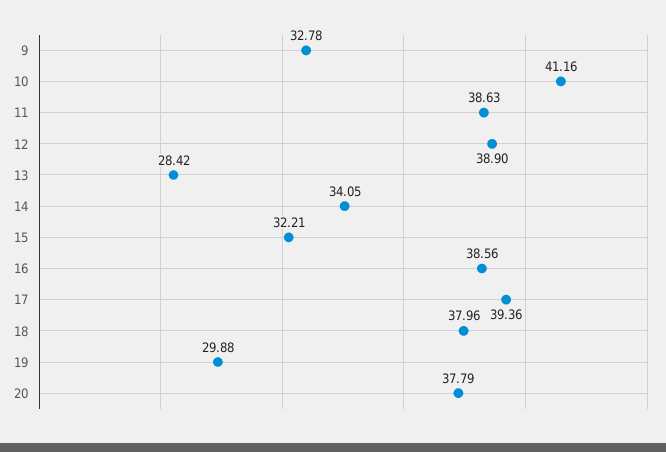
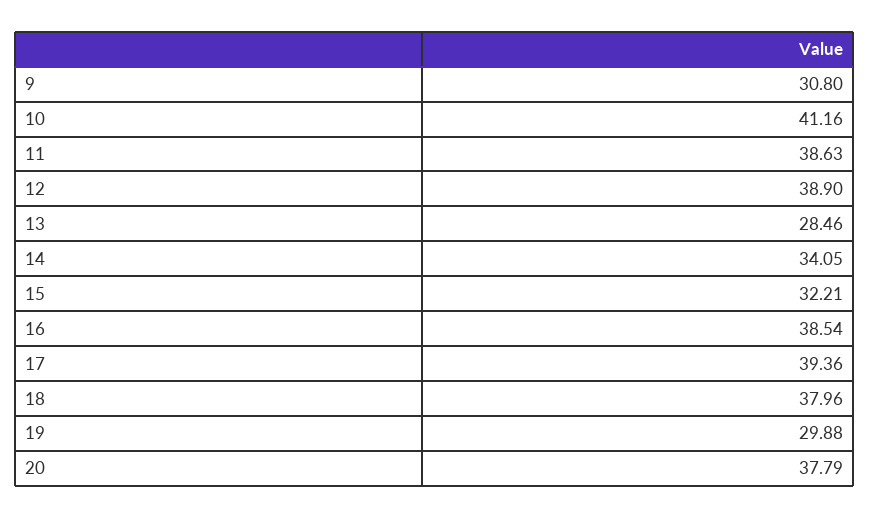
  {
-   "9": 32.78,
+   "9": 30.8,
    "10": 41.16,
    "11": 38.63,
    "12": 38.9,
-   "13": 28.42,
+   "13": 28.46,
    "14": 34.05,
    "15": 32.21,
-   "16": 38.56,
+   "16": 38.54,
    "17": 39.36,
    "18": 37.96,
    "19": 29.88,
    "20": 37.79
  }

